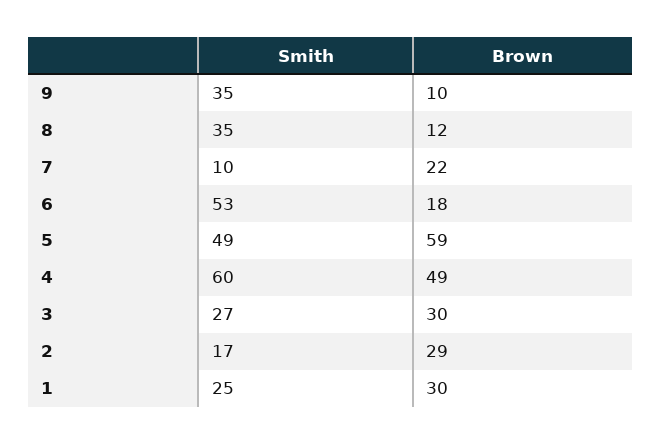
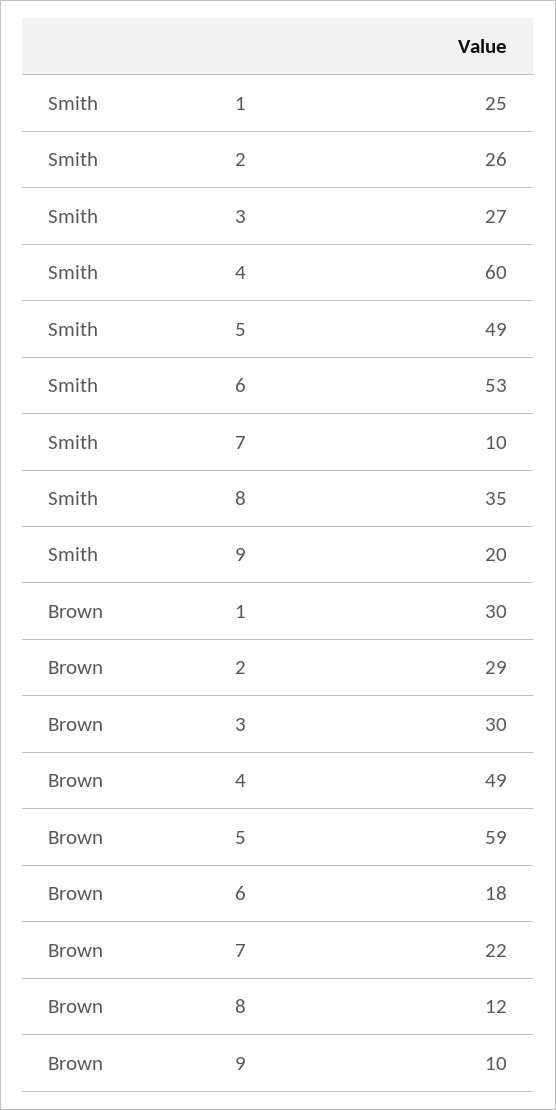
  {
    "Smith": {
-     "9": 35,
+     "9": 20,
      "8": 35,
      "7": 10,
      "6": 53,
      "5": 49,
      "4": 60,
      "3": 27,
-     "2": 17,
+     "2": 26,
      "1": 25
    },
    "Brown": {
      "9": 10,
      "8": 12,
      "7": 22,
      "6": 18,
      "5": 59,
      "4": 49,
      "3": 30,
      "2": 29,
      "1": 30
    }
  }

